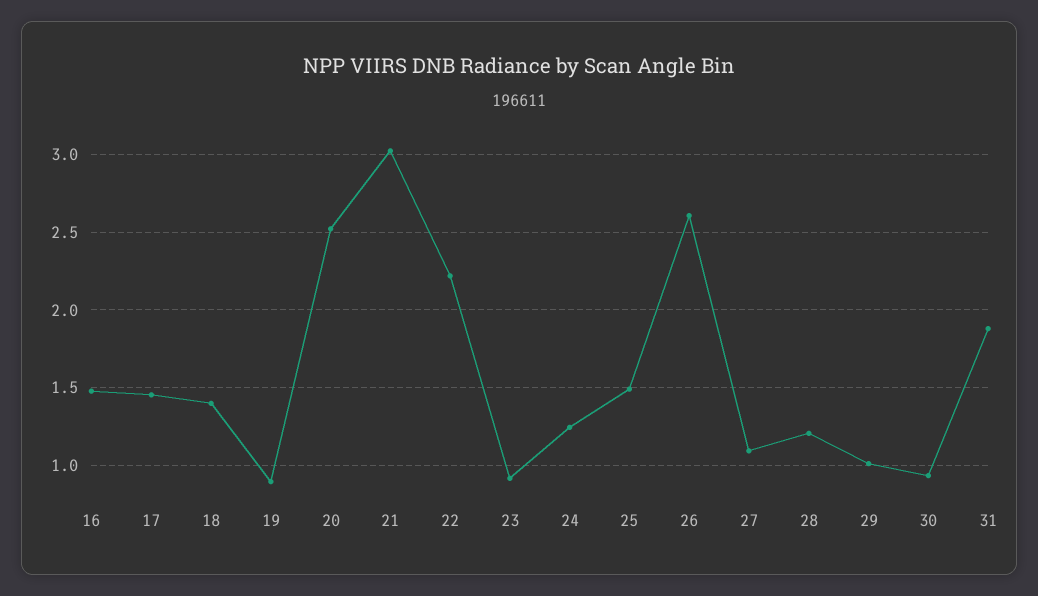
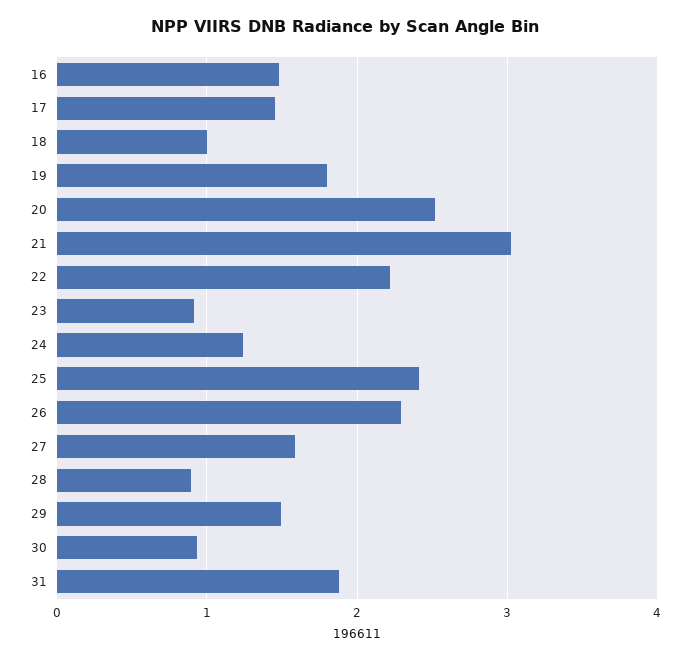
  {
    "16": 1.5,
    "17": 1.45,
-   "18": 1.4,
+   "18": 1,
-   "19": 0.9,
+   "19": 1.8,
    "20": 2.5,
    "21": 3,
    "22": 2.2,
    "23": 0.9,
    "24": 1.25,
-   "25": 1.5,
+   "25": 2.4,
-   "26": 2.6,
+   "26": 2.3,
-   "27": 1.1,
+   "27": 1.6,
-   "28": 1.2,
+   "28": 0.9,
-   "29": 1,
+   "29": 1.5,
    "30": 0.95,
    "31": 1.9
  }

